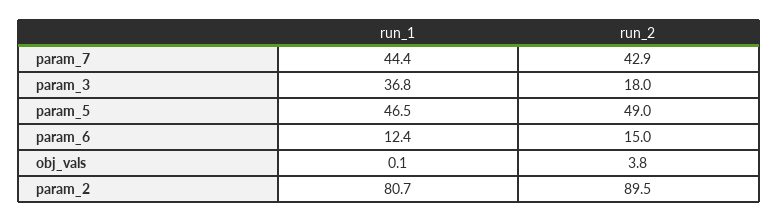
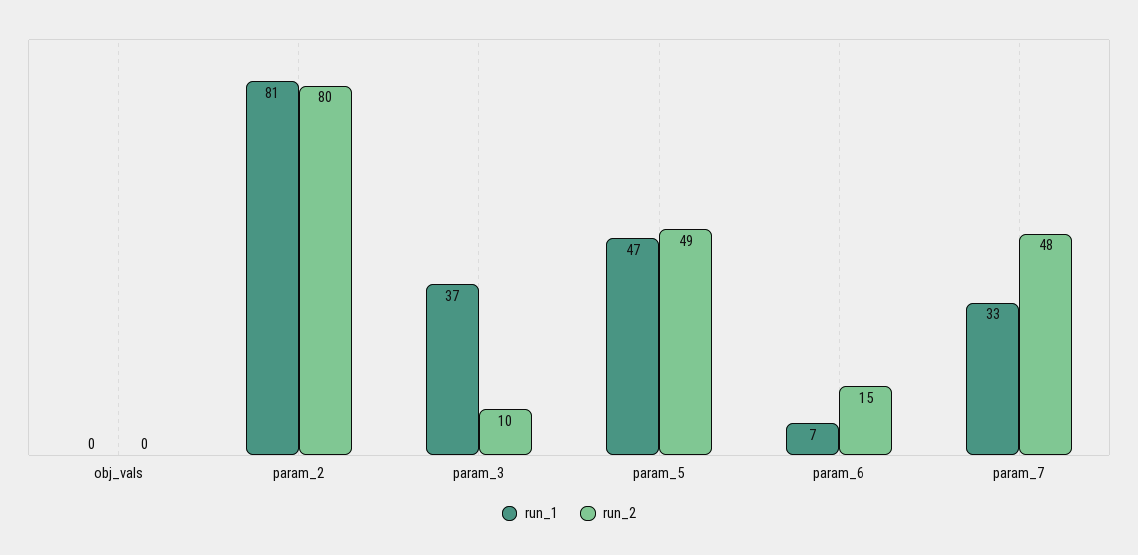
  {
    "run_1": {
-     "param_7": 44.4,
+     "param_7": 33,
      "param_3": 36.8,
      "param_5": 46.5,
-     "param_6": 12.4,
+     "param_6": 7,
      "obj_vals": 0.1,
      "param_2": 80.7
    },
    "run_2": {
-     "param_7": 42.9,
+     "param_7": 48,
-     "param_3": 18,
+     "param_3": 10,
      "param_5": 49,
      "param_6": 15,
-     "obj_vals": 3.8,
+     "obj_vals": 0,
-     "param_2": 89.5
+     "param_2": 80
    }
  }

